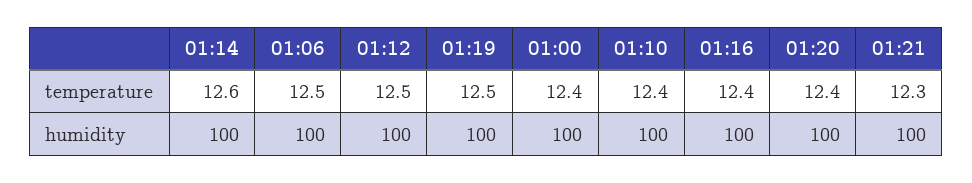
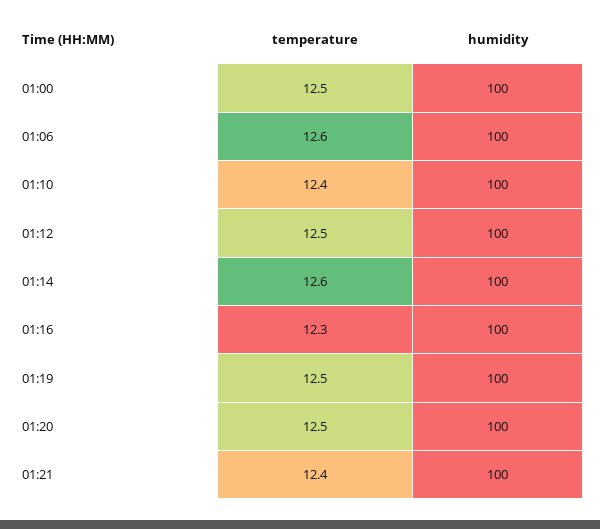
  {
    "01:14": {
      "temperature": 12.6,
      "humidity": 100
    },
    "01:06": {
-     "temperature": 12.5,
+     "temperature": 12.6,
      "humidity": 100
    },
    "01:12": {
      "temperature": 12.5,
      "humidity": 100
    },
    "01:19": {
      "temperature": 12.5,
      "humidity": 100
    },
    "01:00": {
-     "temperature": 12.4,
+     "temperature": 12.5,
      "humidity": 100
    },
    "01:10": {
      "temperature": 12.4,
      "humidity": 100
    },
    "01:16": {
-     "temperature": 12.4,
+     "temperature": 12.3,
      "humidity": 100
    },
    "01:20": {
-     "temperature": 12.4,
+     "temperature": 12.5,
      "humidity": 100
    },
    "01:21": {
-     "temperature": 12.3,
+     "temperature": 12.4,
      "humidity": 100
    }
  }

